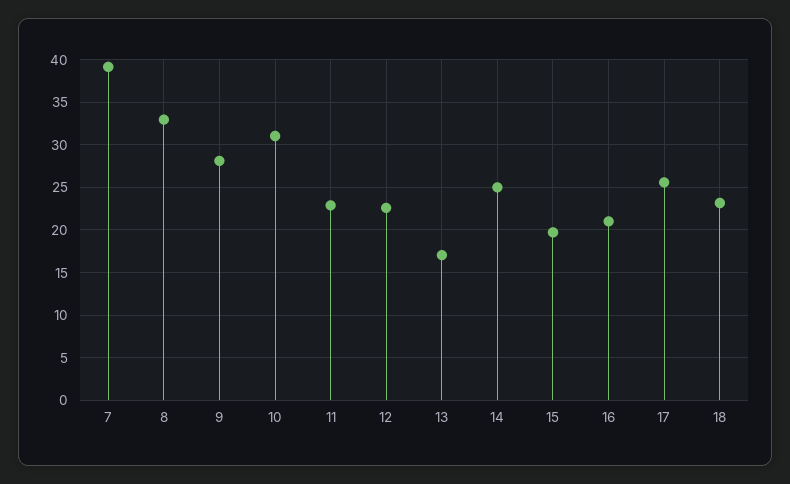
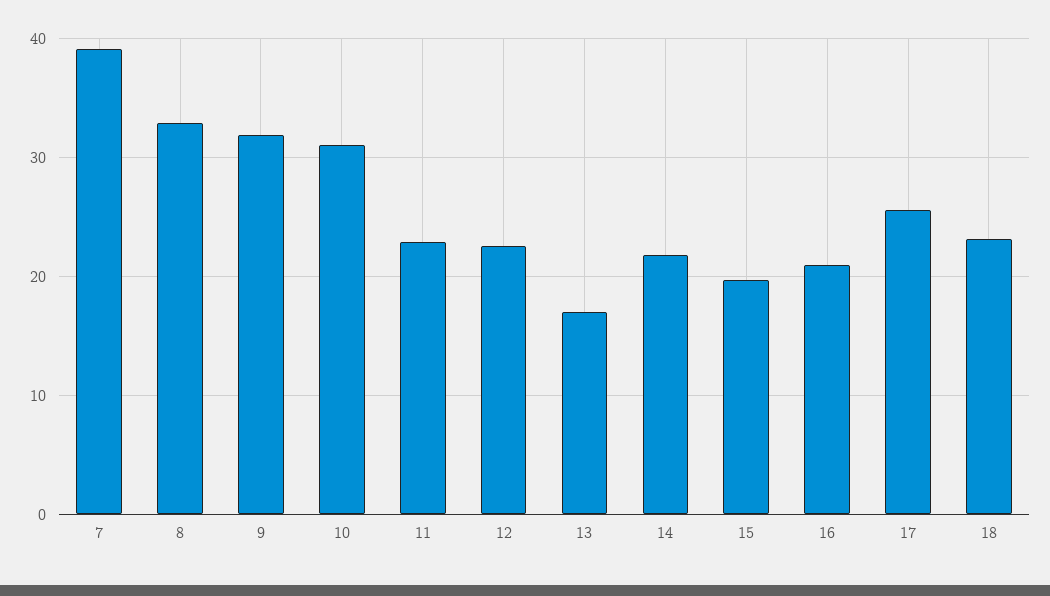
  {
    "7": 39,
    "8": 33,
-   "9": 28,
+   "9": 32,
    "10": 31,
    "11": 23,
    "12": 23,
    "13": 17,
-   "14": 25,
+   "14": 22,
    "15": 20,
    "16": 21,
    "17": 26,
    "18": 23
  }

